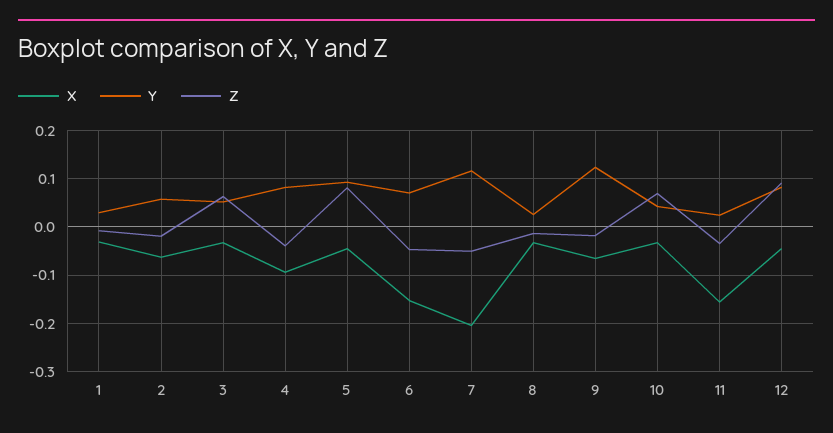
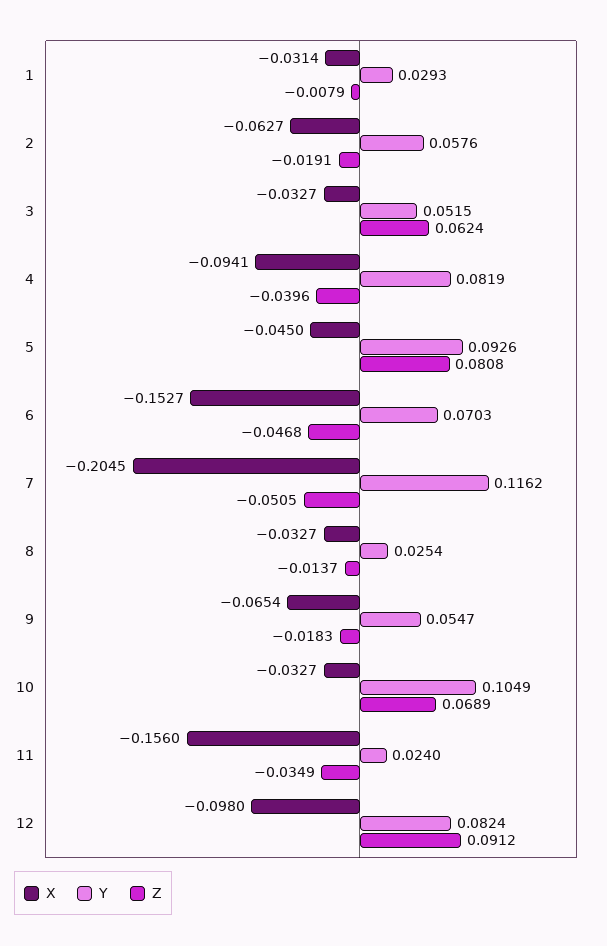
  {
    "X": {
      "1": -0.0314,
      "2": -0.0627,
      "3": -0.0327,
      "4": -0.0941,
      "5": -0.045,
      "6": -0.1527,
      "7": -0.2045,
      "8": -0.0327,
      "9": -0.0654,
      "10": -0.0327,
      "11": -0.156,
-     "12": -0.04
+     "12": -0.098
    },
    "Y": {
      "1": 0.0293,
      "2": 0.0576,
      "3": 0.0515,
      "4": 0.0819,
      "5": 0.0926,
      "6": 0.0703,
      "7": 0.1162,
      "8": 0.0254,
-     "9": 0.12,
+     "9": 0.0547,
-     "10": 0.04,
+     "10": 0.1049,
      "11": 0.024,
      "12": 0.0824
    },
    "Z": {
      "1": -0.0079,
      "2": -0.0191,
      "3": 0.0624,
      "4": -0.0396,
      "5": 0.0808,
      "6": -0.0468,
      "7": -0.0505,
      "8": -0.0137,
      "9": -0.0183,
      "10": 0.0689,
      "11": -0.0349,
      "12": 0.0912
    }
  }

